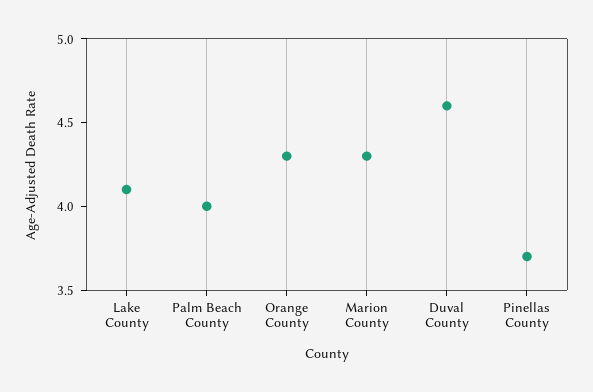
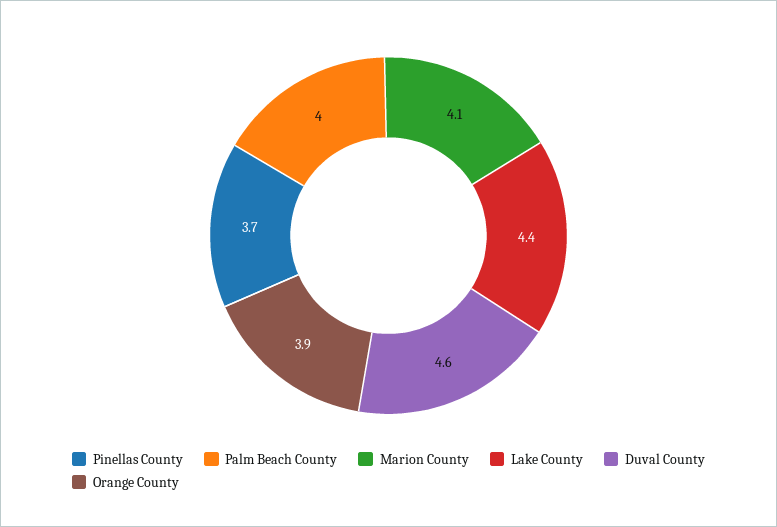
  {
-   "Lake County": 4.1,
+   "Lake County": 4.4,
    "Palm Beach County": 4,
-   "Orange County": 4.3,
+   "Orange County": 3.9,
-   "Marion County": 4.3,
+   "Marion County": 4.1,
    "Duval County": 4.6,
    "Pinellas County": 3.7
  }

